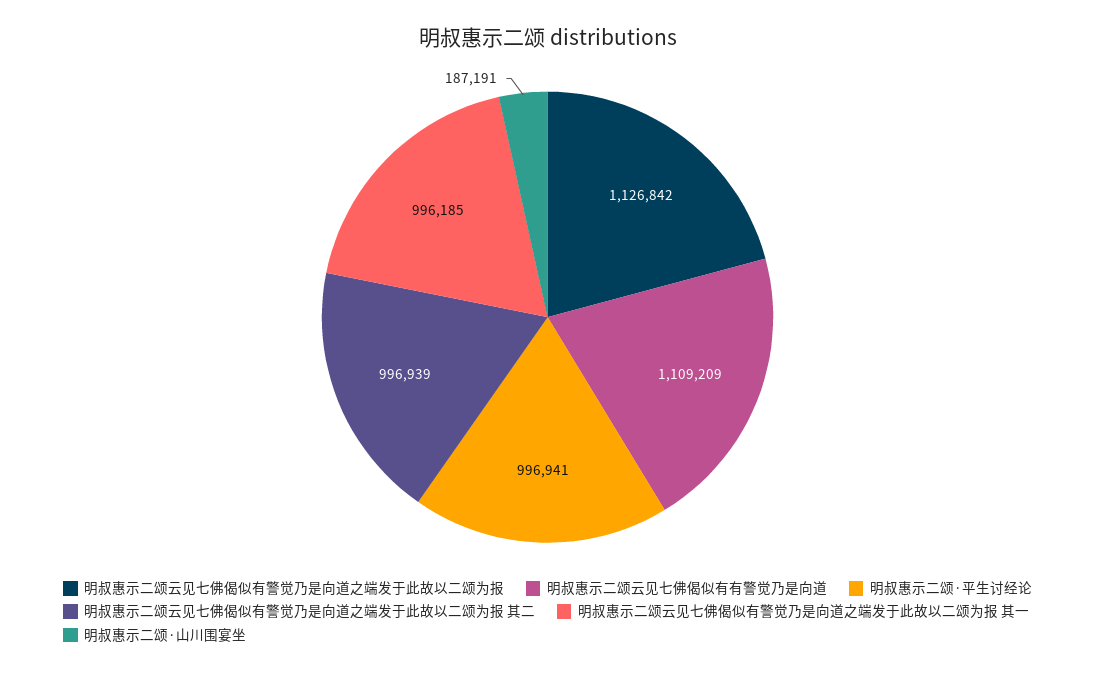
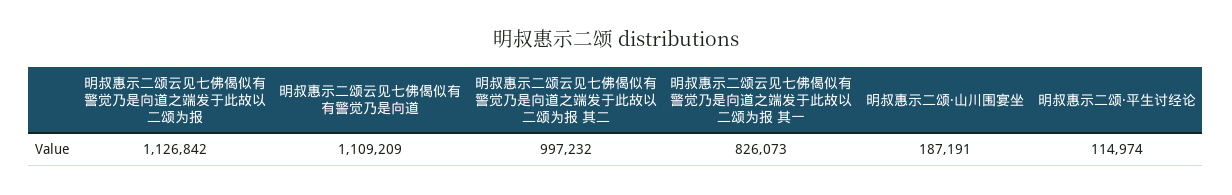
  {
    "明叔惠示二颂云见七佛偈似有警觉乃是向道之端发于此故以二颂为报": 1126842,
    "明叔惠示二颂云见七佛偈似有有警觉乃是向道": 1109209,
-   "明叔惠示二颂·平生讨经论": 996941,
+   "明叔惠示二颂·平生讨经论": 114974,
-   "明叔惠示二颂云见七佛偈似有警觉乃是向道之端发于此故以二颂为报 其二": 996939,
+   "明叔惠示二颂云见七佛偈似有警觉乃是向道之端发于此故以二颂为报 其二": 997232,
-   "明叔惠示二颂云见七佛偈似有警觉乃是向道之端发于此故以二颂为报 其一": 996185,
+   "明叔惠示二颂云见七佛偈似有警觉乃是向道之端发于此故以二颂为报 其一": 826073,
    "明叔惠示二颂·山川围宴坐": 187191
  }

